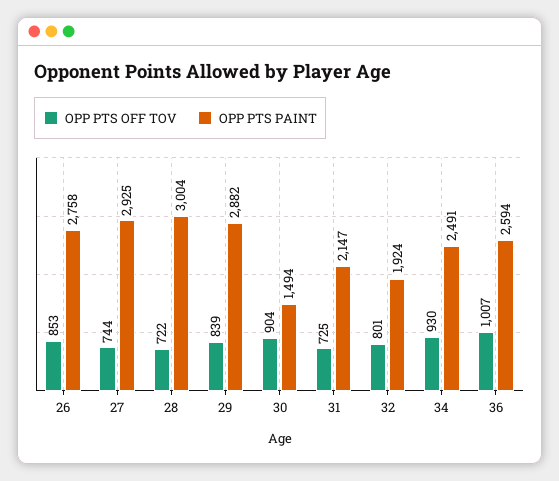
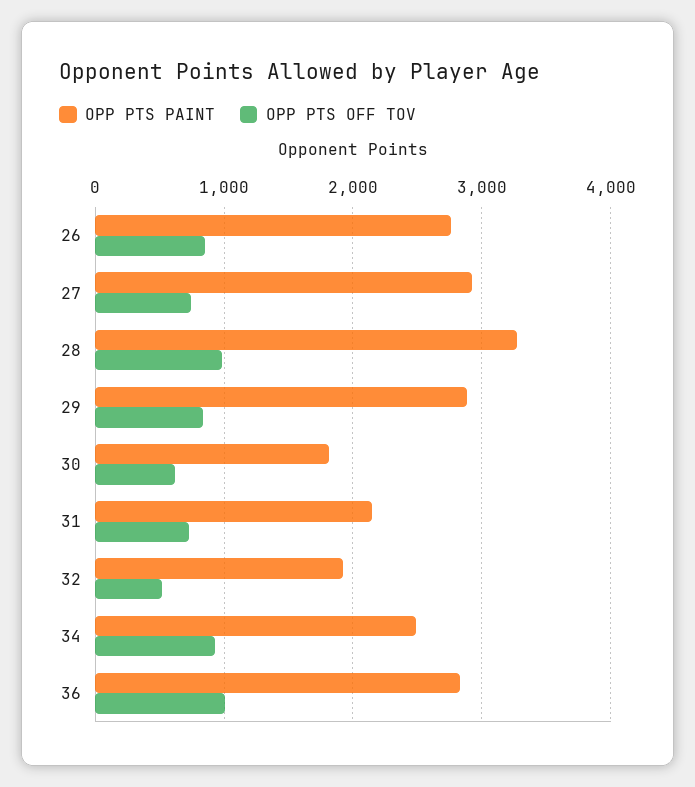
  {
    "OPP PTS OFF TOV": {
      "26": 853,
      "27": 744,
-     "28": 722,
+     "28": 1000,
      "29": 839,
-     "30": 904,
+     "30": 600,
      "31": 725,
-     "32": 801,
+     "32": 500,
      "34": 930,
      "36": 1007
    },
    "OPP PTS PAINT": {
      "26": 2758,
      "27": 2925,
-     "28": 3004,
+     "28": 3300,
      "29": 2882,
-     "30": 1494,
+     "30": 1800,
      "31": 2147,
      "32": 1924,
      "34": 2491,
-     "36": 2594
+     "36": 2800
    }
  }

